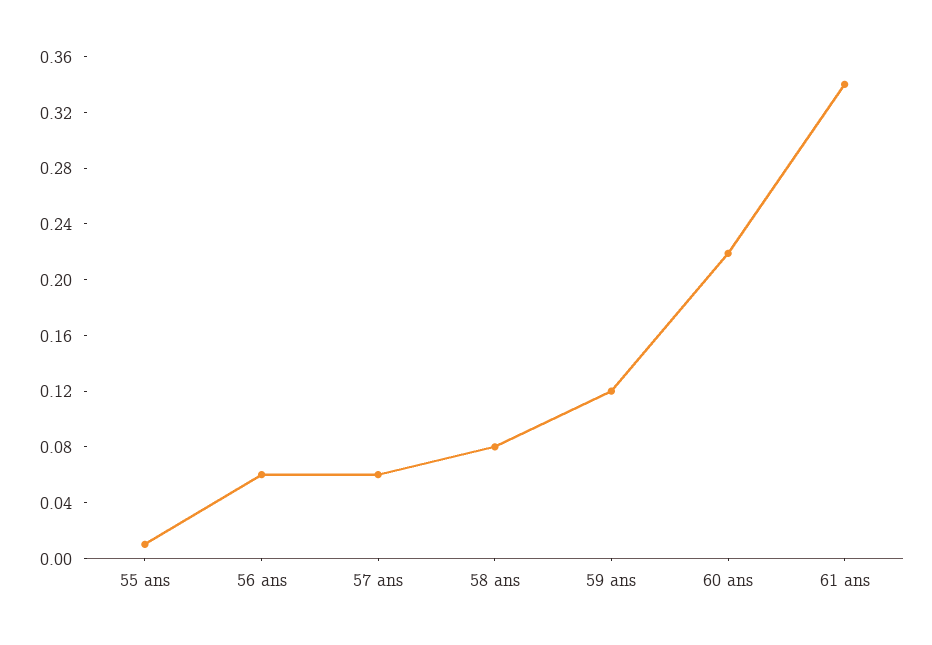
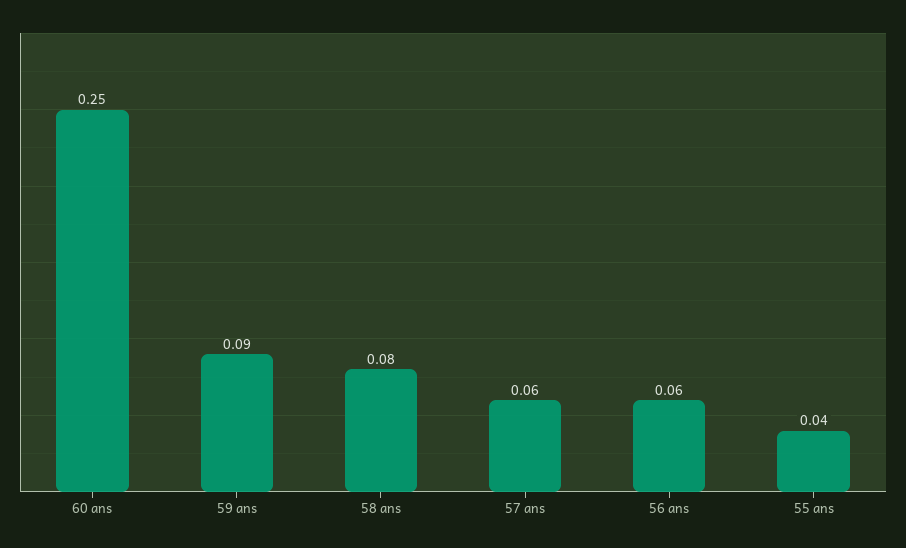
  {
-   "55 ans": 0.01,
+   "55 ans": 0.04,
    "56 ans": 0.06,
    "57 ans": 0.06,
    "58 ans": 0.08,
-   "59 ans": 0.12,
+   "59 ans": 0.09,
-   "60 ans": 0.22,
+   "60 ans": 0.25
-   "61 ans": 0.34
  }

